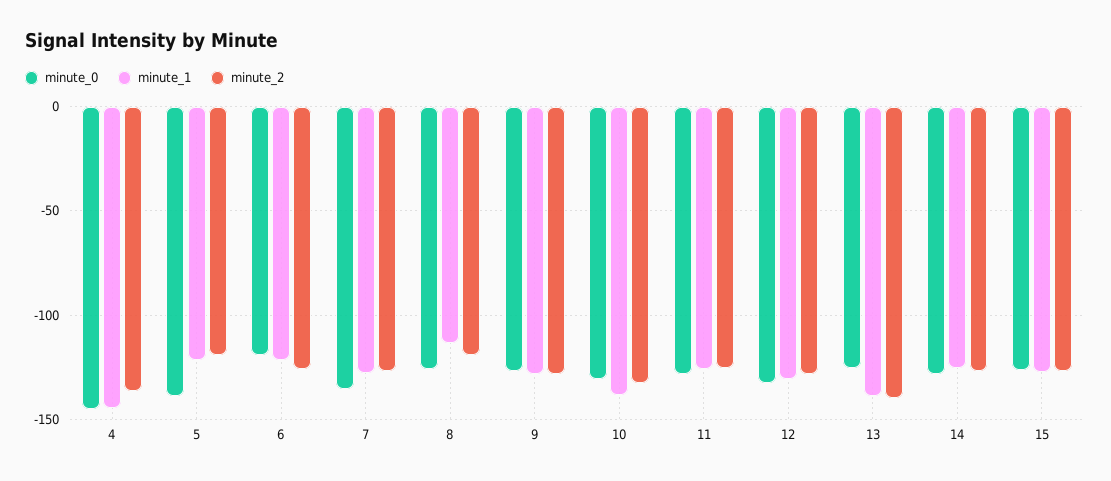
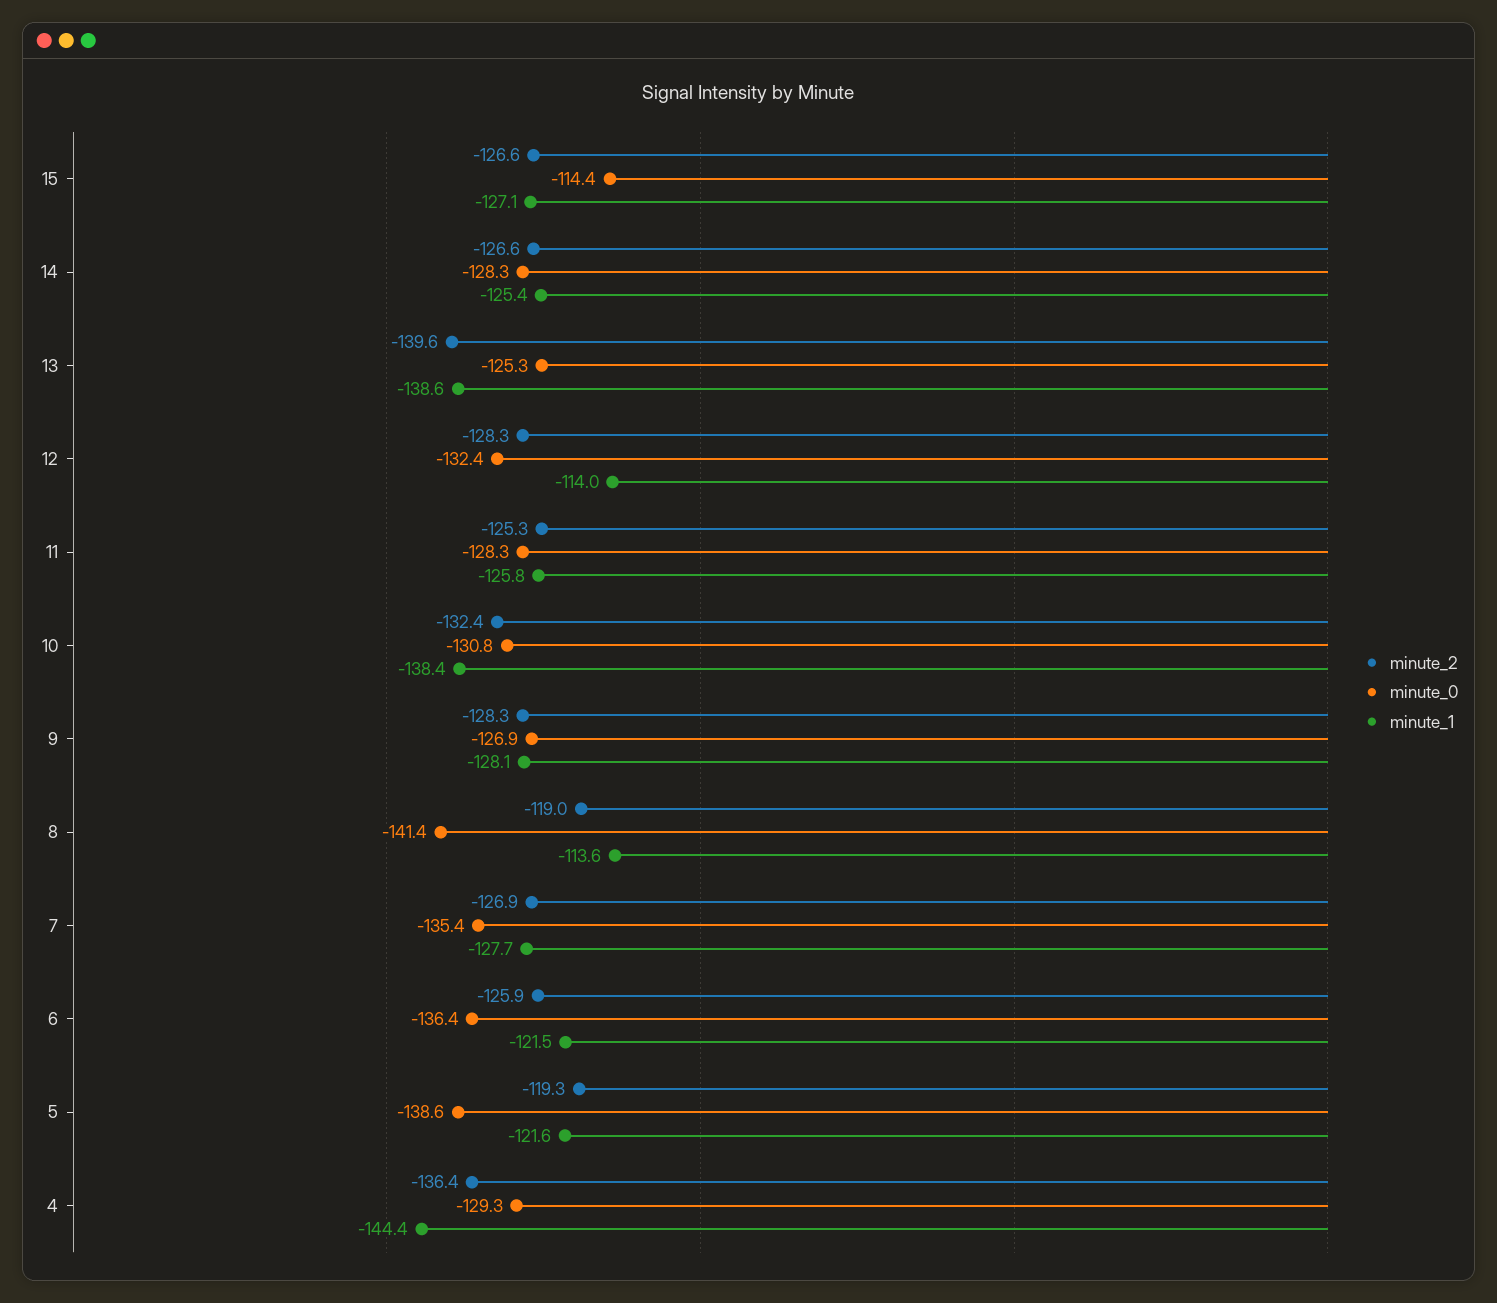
  {
    "minute_0": {
-     "4": -145,
+     "4": -129.3,
      "5": -138.6,
-     "6": -120,
+     "6": -136.4,
      "7": -135.4,
-     "8": -125,
+     "8": -141.4,
      "9": -126.9,
      "10": -130.8,
      "11": -128.3,
      "12": -132.4,
      "13": -125.3,
      "14": -128.3,
-     "15": -125
+     "15": -114.4
    },
    "minute_1": {
      "4": -144.4,
      "5": -121.6,
      "6": -121.5,
      "7": -127.7,
      "8": -113.6,
      "9": -128.1,
      "10": -138.4,
      "11": -125.8,
-     "12": -130,
+     "12": -114,
      "13": -138.6,
      "14": -125.4,
      "15": -127.1
    },
    "minute_2": {
      "4": -136.4,
      "5": -119.3,
      "6": -125.9,
      "7": -126.9,
      "8": -119,
      "9": -128.3,
      "10": -132.4,
      "11": -125.3,
      "12": -128.3,
      "13": -139.6,
      "14": -126.6,
      "15": -126.6
    }
  }

